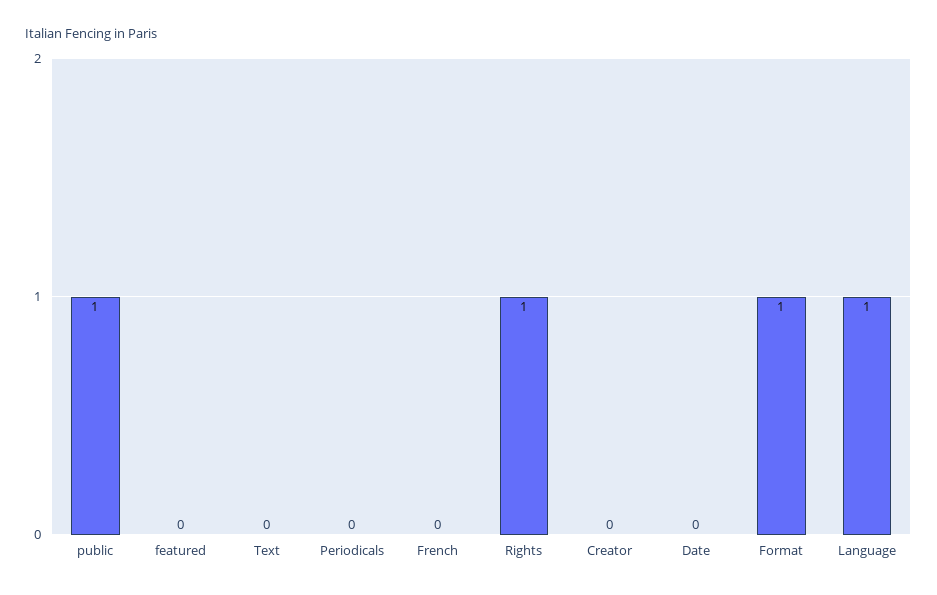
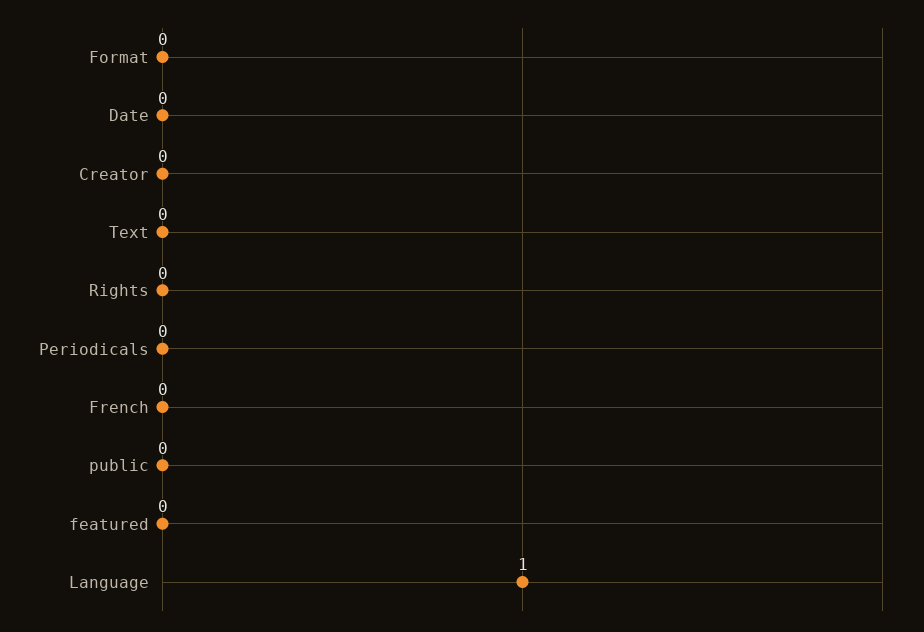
  {
-   "public": 1,
+   "public": 0,
    "featured": 0,
    "Text": 0,
    "Periodicals": 0,
    "French": 0,
-   "Rights": 1,
+   "Rights": 0,
    "Creator": 0,
    "Date": 0,
-   "Format": 1,
+   "Format": 0,
    "Language": 1
  }

